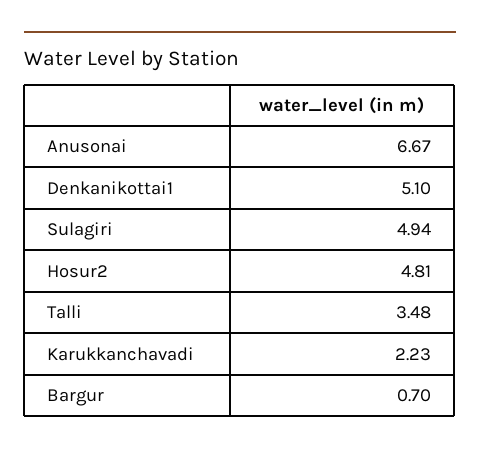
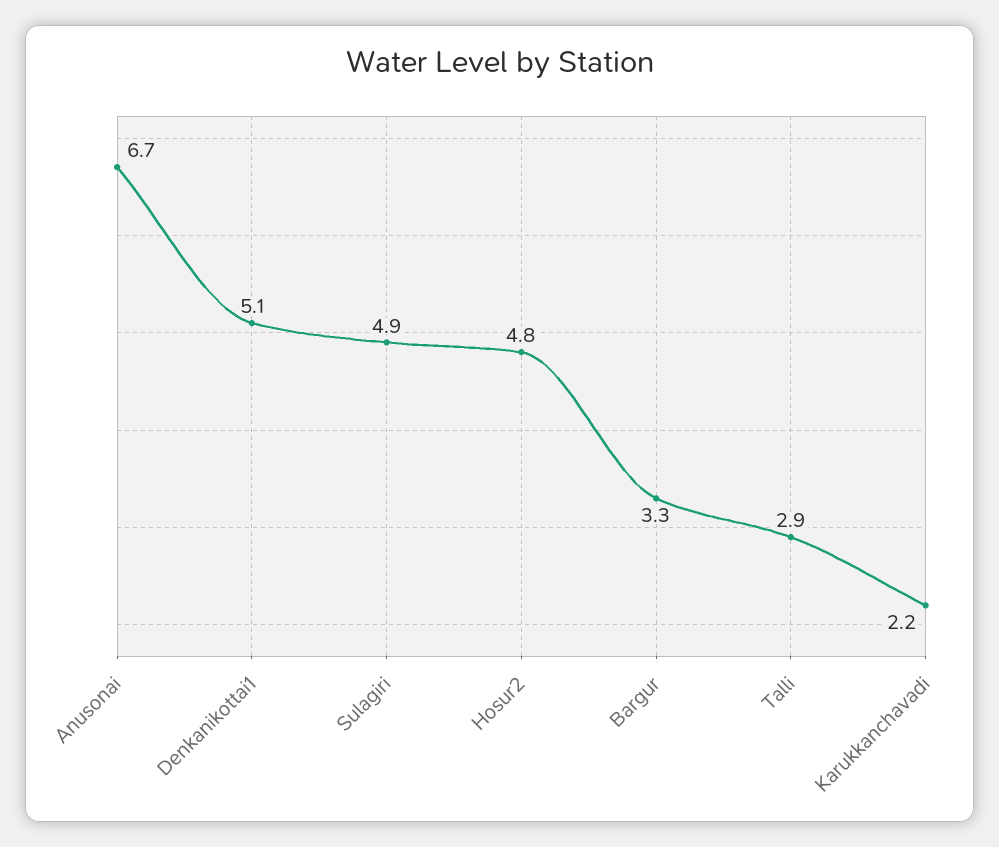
  {
    "Anusonai": 6.67,
    "Denkanikottai1": 5.1,
    "Sulagiri": 4.94,
    "Hosur2": 4.81,
-   "Talli": 3.48,
+   "Talli": 2.9,
    "Karukkanchavadi": 2.23,
-   "Bargur": 0.7
+   "Bargur": 3.3
  }

